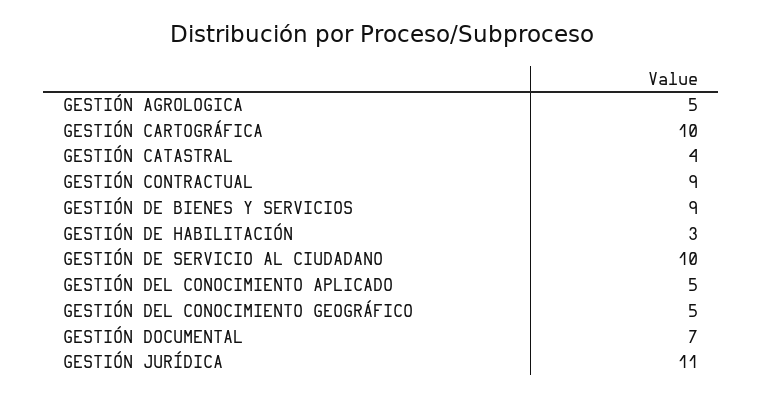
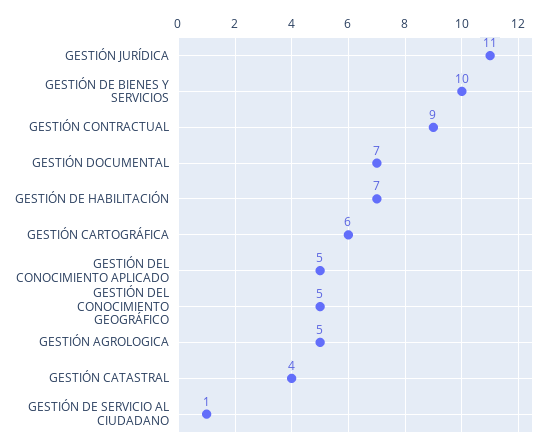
  {
    "GESTIÓN AGROLOGICA": 5,
-   "GESTIÓN CARTOGRÁFICA": 10,
+   "GESTIÓN CARTOGRÁFICA": 6,
    "GESTIÓN CATASTRAL": 4,
    "GESTIÓN CONTRACTUAL": 9,
-   "GESTIÓN DE BIENES Y SERVICIOS": 9,
+   "GESTIÓN DE BIENES Y SERVICIOS": 10,
-   "GESTIÓN DE HABILITACIÓN": 3,
+   "GESTIÓN DE HABILITACIÓN": 7,
-   "GESTIÓN DE SERVICIO AL CIUDADANO": 10,
+   "GESTIÓN DE SERVICIO AL CIUDADANO": 1,
    "GESTIÓN DEL CONOCIMIENTO APLICADO": 5,
    "GESTIÓN DEL CONOCIMIENTO GEOGRÁFICO": 5,
    "GESTIÓN DOCUMENTAL": 7,
    "GESTIÓN JURÍDICA": 11
  }

